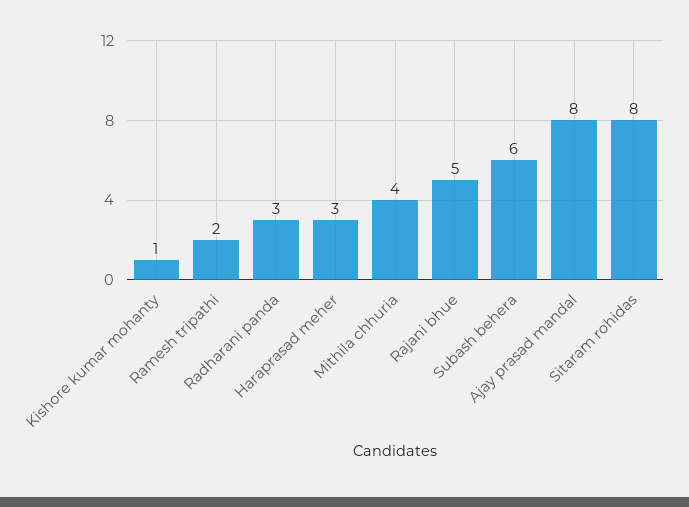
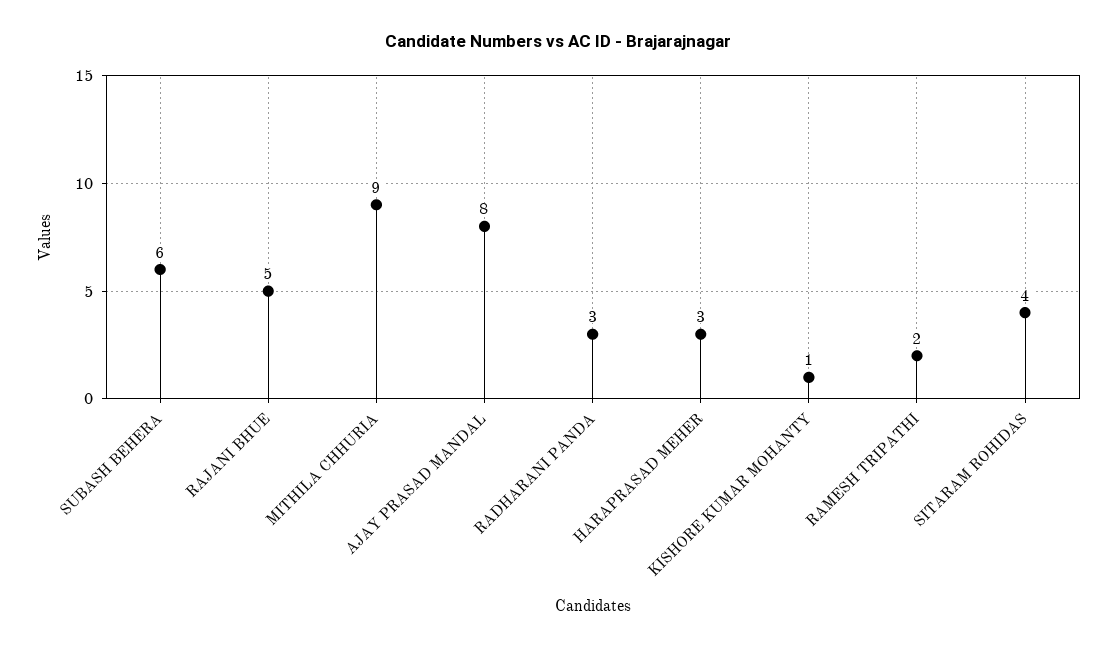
  {
    "Kishore kumar mohanty": 1,
    "Ramesh tripathi": 2,
    "Radharani panda": 3,
    "Haraprasad meher": 3,
-   "Mithila chhuria": 4,
+   "Mithila chhuria": 9,
    "Rajani bhue": 5,
    "Subash behera": 6,
    "Ajay prasad mandal": 8,
-   "Sitaram rohidas": 8
+   "Sitaram rohidas": 4
  }

